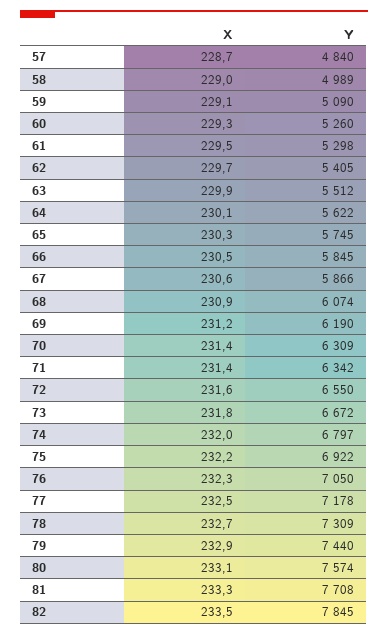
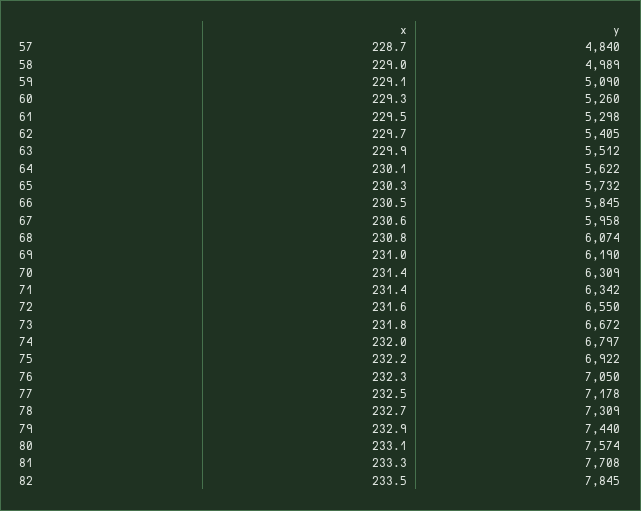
  {
    "X": {
      "57": 228.7,
      "58": 229,
      "59": 229.1,
      "60": 229.3,
      "61": 229.5,
      "62": 229.7,
      "63": 229.9,
      "64": 230.1,
      "65": 230.3,
      "66": 230.5,
      "67": 230.6,
-     "68": 230.9,
+     "68": 230.8,
-     "69": 231.2,
+     "69": 231,
      "70": 231.4,
      "71": 231.4,
      "72": 231.6,
      "73": 231.8,
      "74": 232,
      "75": 232.2,
      "76": 232.3,
      "77": 232.5,
      "78": 232.7,
      "79": 232.9,
      "80": 233.1,
      "81": 233.3,
      "82": 233.5
    },
    "Y": {
      "57": 4840,
      "58": 4989,
      "59": 5090,
      "60": 5260,
      "61": 5298,
      "62": 5405,
      "63": 5512,
      "64": 5622,
-     "65": 5745,
+     "65": 5732,
      "66": 5845,
-     "67": 5866,
+     "67": 5958,
      "68": 6074,
      "69": 6190,
      "70": 6309,
      "71": 6342,
      "72": 6550,
      "73": 6672,
      "74": 6797,
      "75": 6922,
      "76": 7050,
      "77": 7178,
      "78": 7309,
      "79": 7440,
      "80": 7574,
      "81": 7708,
      "82": 7845
    }
  }

